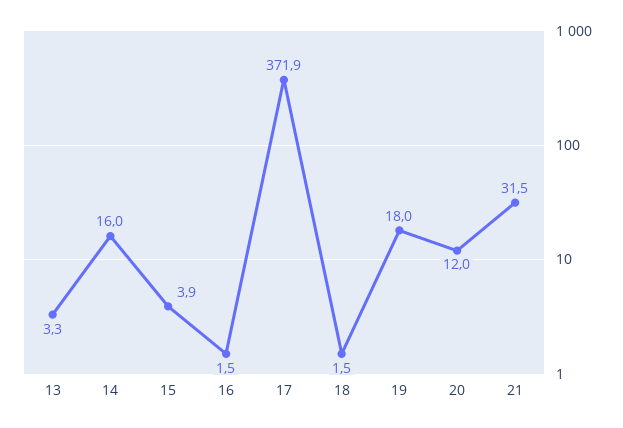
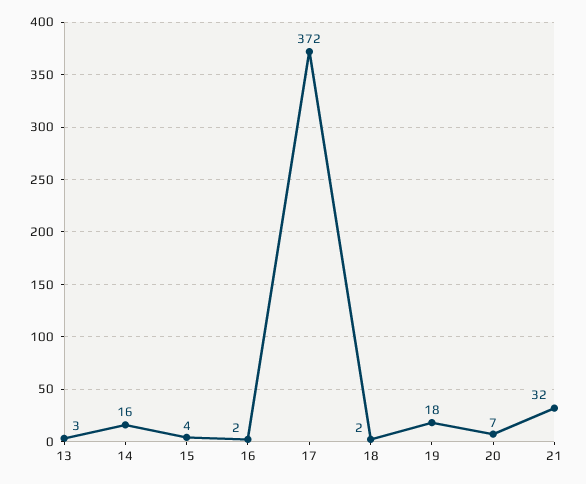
  {
    "13": 3.3,
    "14": 16,
    "15": 3.9,
    "16": 1.5,
    "17": 371.9,
    "18": 1.5,
    "19": 18,
-   "20": 12,
+   "20": 7,
    "21": 31.5
  }

